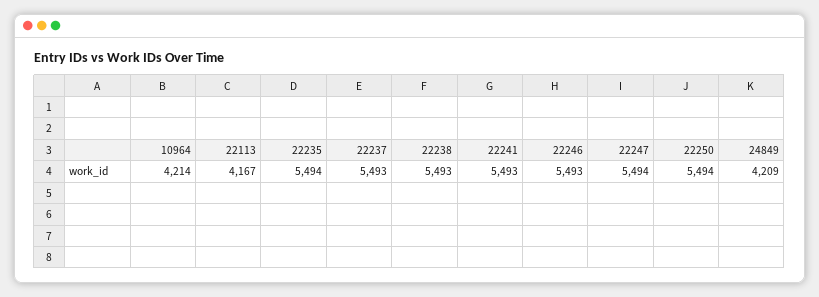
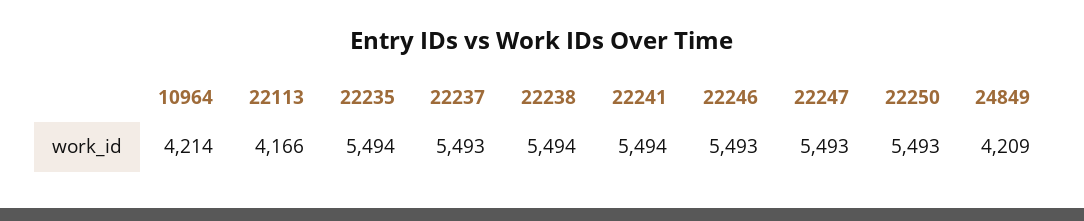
  {
    "10964": 4214,
-   "22113": 4167,
+   "22113": 4166,
    "22235": 5494,
    "22237": 5493,
-   "22238": 5493,
+   "22238": 5494,
-   "22241": 5493,
+   "22241": 5494,
    "22246": 5493,
-   "22247": 5494,
+   "22247": 5493,
-   "22250": 5494,
+   "22250": 5493,
    "24849": 4209
  }

